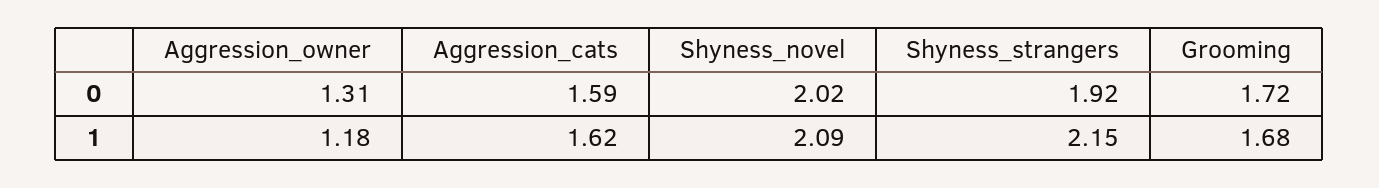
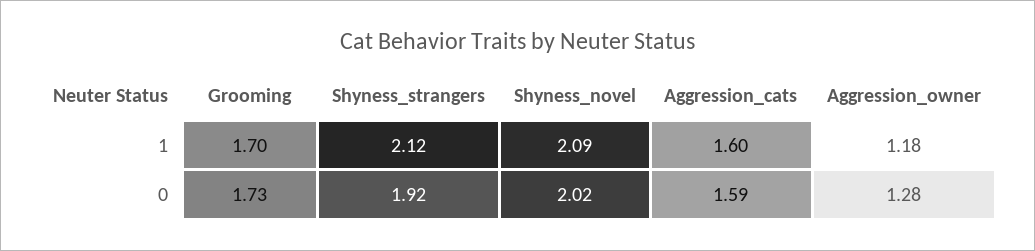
  {
    "Aggression_owner": {
-     "0": 1.31,
+     "0": 1.28,
      "1": 1.18
    },
    "Aggression_cats": {
      "0": 1.59,
-     "1": 1.62
+     "1": 1.6
    },
    "Shyness_novel": {
      "0": 2.02,
      "1": 2.09
    },
    "Shyness_strangers": {
      "0": 1.92,
-     "1": 2.15
+     "1": 2.12
    },
    "Grooming": {
-     "0": 1.72,
+     "0": 1.73,
-     "1": 1.68
+     "1": 1.7
    }
  }

